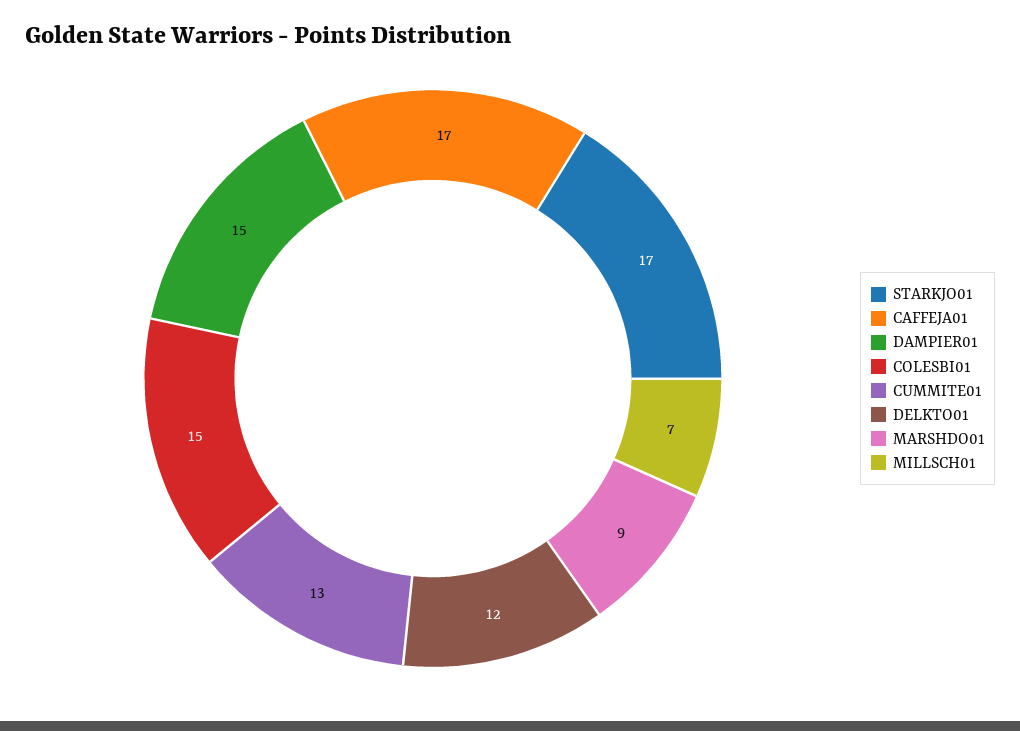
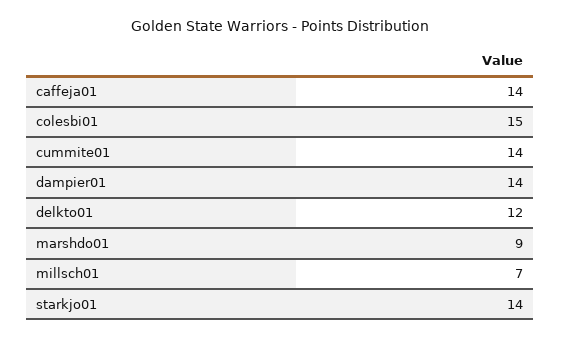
  {
-   "STARKJO01": 17,
+   "STARKJO01": 14,
-   "CAFFEJA01": 17,
+   "CAFFEJA01": 14,
-   "DAMPIER01": 15,
+   "DAMPIER01": 14,
    "COLESBI01": 15,
-   "CUMMITE01": 13,
+   "CUMMITE01": 14,
    "DELKTO01": 12,
    "MARSHDO01": 9,
    "MILLSCH01": 7
  }

